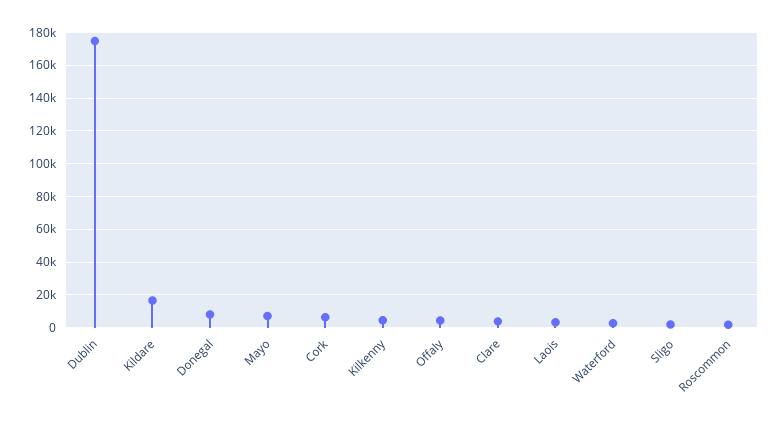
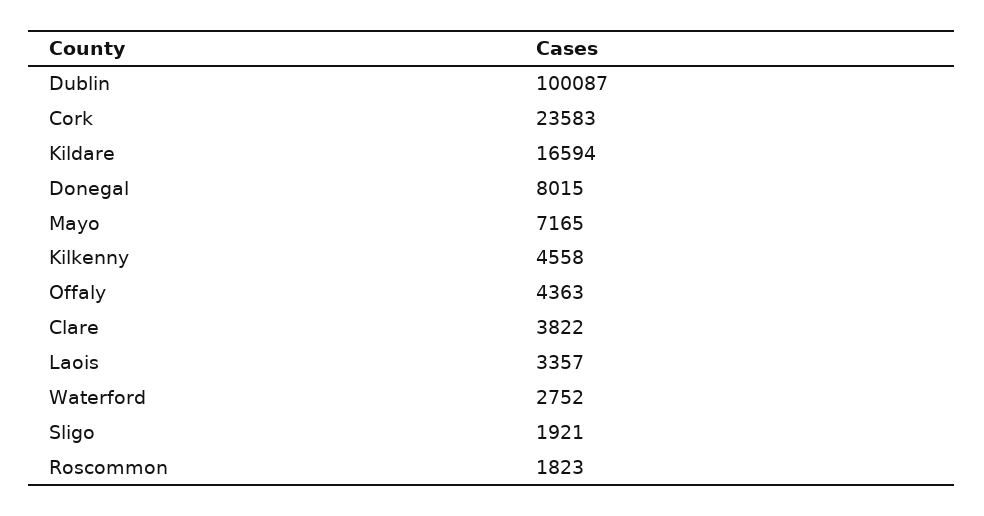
  {
-   "Dublin": 175000,
+   "Dublin": 100087,
    "Kildare": 16594,
    "Donegal": 8015,
    "Mayo": 7165,
-   "Cork": 5000,
+   "Cork": 23583,
    "Kilkenny": 4558,
    "Offaly": 4363,
    "Clare": 3822,
    "Laois": 3357,
    "Waterford": 2752,
    "Sligo": 1921,
    "Roscommon": 1823
  }

